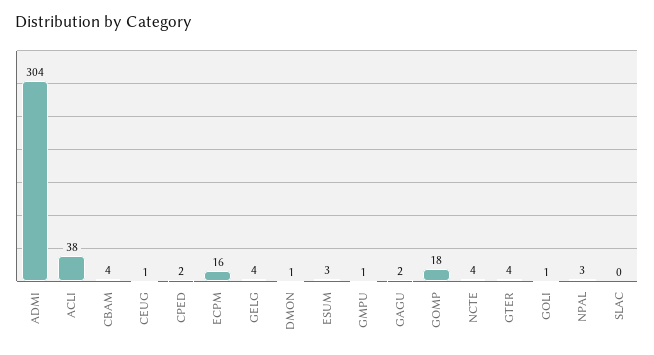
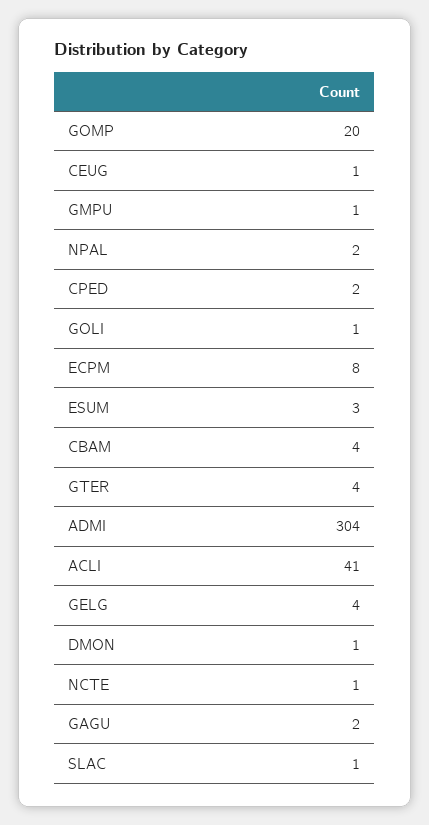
  {
    "ADMI": 304,
-   "ACLI": 38,
+   "ACLI": 41,
    "CBAM": 4,
    "CEUG": 1,
    "CPED": 2,
-   "ECPM": 16,
+   "ECPM": 8,
    "GELG": 4,
    "DMON": 1,
    "ESUM": 3,
    "GMPU": 1,
    "GAGU": 2,
-   "GOMP": 18,
+   "GOMP": 20,
-   "NCTE": 4,
+   "NCTE": 1,
    "GTER": 4,
    "GOLI": 1,
-   "NPAL": 3,
+   "NPAL": 2,
-   "SLAC": 0
+   "SLAC": 1
  }

